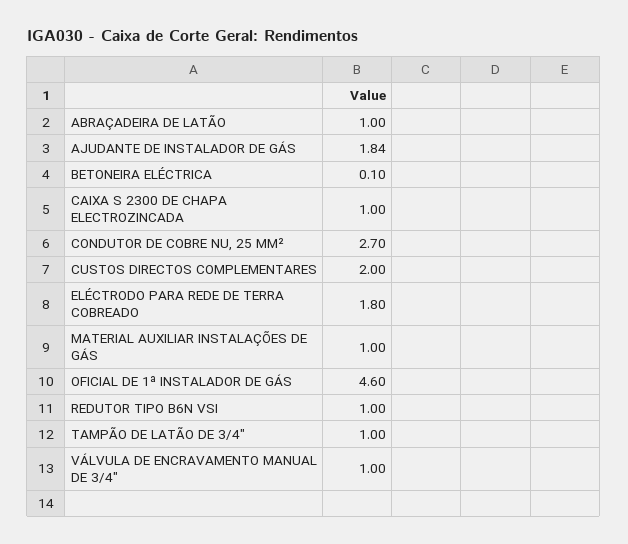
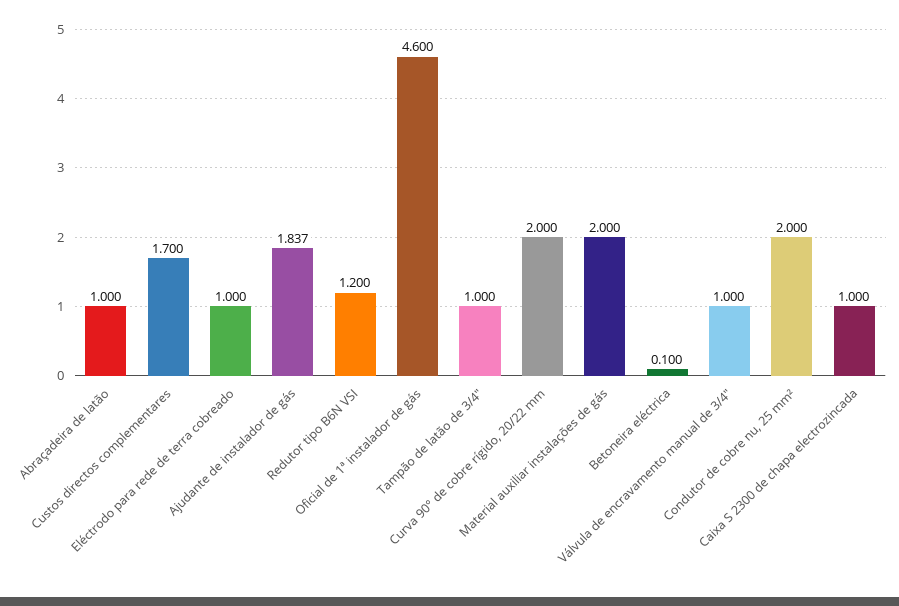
  {
    "ABRAÇADEIRA DE LATÃO": 1,
    "AJUDANTE DE INSTALADOR DE GÁS": 1.837,
    "BETONEIRA ELÉCTRICA": 0.1,
    "CAIXA S 2300 DE CHAPA ELECTROZINCADA": 1,
-   "CONDUTOR DE COBRE NU, 25 MM²": 2.7,
+   "CONDUTOR DE COBRE NU, 25 MM²": 2,
-   "CUSTOS DIRECTOS COMPLEMENTARES": 2,
+   "CUSTOS DIRECTOS COMPLEMENTARES": 1.7,
-   "ELÉCTRODO PARA REDE DE TERRA COBREADO": 1.8,
+   "ELÉCTRODO PARA REDE DE TERRA COBREADO": 1,
-   "MATERIAL AUXILIAR INSTALAÇÕES DE GÁS": 1,
+   "MATERIAL AUXILIAR INSTALAÇÕES DE GÁS": 2,
    "OFICIAL DE 1ª INSTALADOR DE GÁS": 4.6,
-   "REDUTOR TIPO B6N VSI": 1,
+   "REDUTOR TIPO B6N VSI": 1.2,
    "TAMPÃO DE LATÃO DE 3/4\"": 1,
-   "VÁLVULA DE ENCRAVAMENTO MANUAL DE 3/4\"": 1
+   "VÁLVULA DE ENCRAVAMENTO MANUAL DE 3/4\"": 1,
+   "Curva 90° de cobre rígido, 20/22 mm": 2
  }

